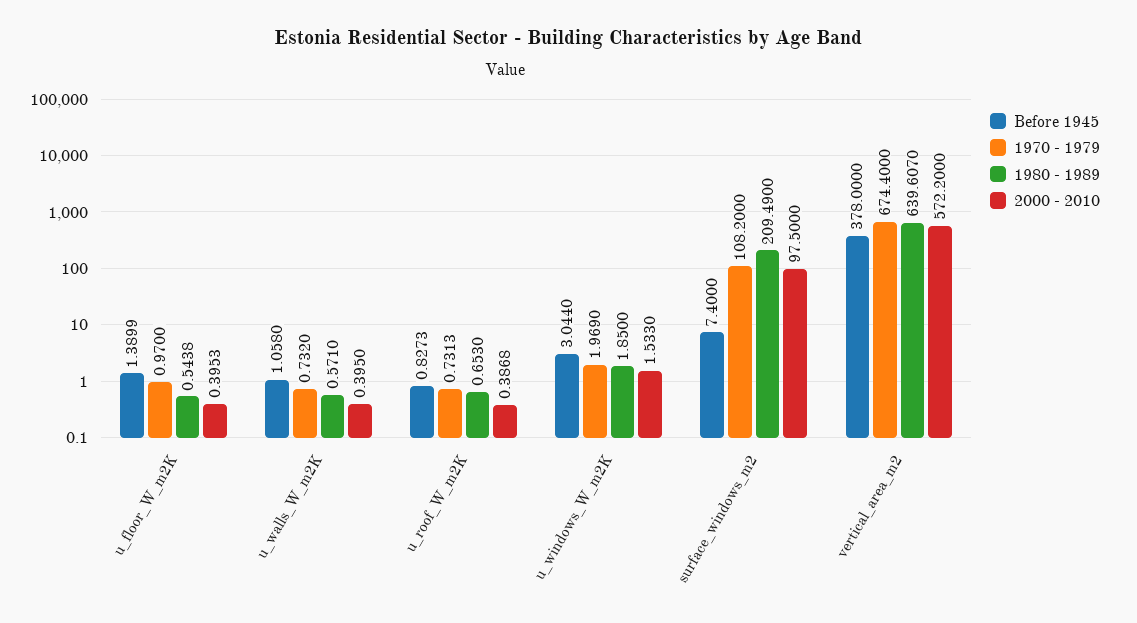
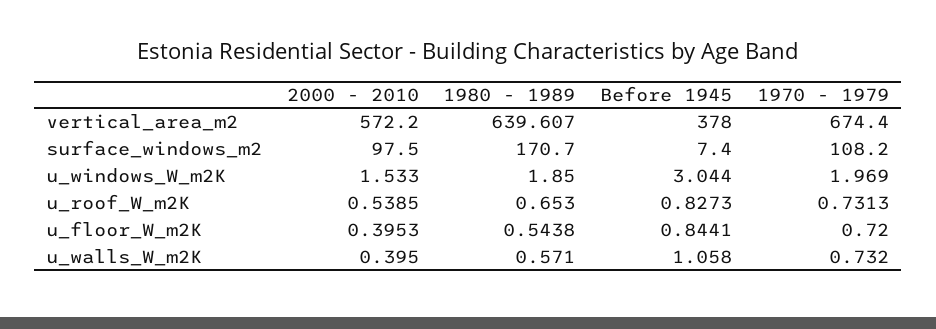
  {
    "Before 1945": {
-     "u_floor_W_m2K": 1.3899,
+     "u_floor_W_m2K": 0.8441,
      "u_walls_W_m2K": 1.058,
      "u_roof_W_m2K": 0.8273,
      "u_windows_W_m2K": 3.044,
      "surface_windows_m2": 7.4,
      "vertical_area_m2": 378
    },
    "1970 - 1979": {
-     "u_floor_W_m2K": 0.97,
+     "u_floor_W_m2K": 0.72,
      "u_walls_W_m2K": 0.732,
      "u_roof_W_m2K": 0.7313,
      "u_windows_W_m2K": 1.969,
      "surface_windows_m2": 108.2,
      "vertical_area_m2": 674.4
    },
    "1980 - 1989": {
      "u_floor_W_m2K": 0.5438,
      "u_walls_W_m2K": 0.571,
      "u_roof_W_m2K": 0.653,
      "u_windows_W_m2K": 1.85,
-     "surface_windows_m2": 209.49,
+     "surface_windows_m2": 170.7,
      "vertical_area_m2": 639.607
    },
    "2000 - 2010": {
      "u_floor_W_m2K": 0.3953,
      "u_walls_W_m2K": 0.395,
-     "u_roof_W_m2K": 0.3868,
+     "u_roof_W_m2K": 0.5385,
      "u_windows_W_m2K": 1.533,
      "surface_windows_m2": 97.5,
      "vertical_area_m2": 572.2
    }
  }

